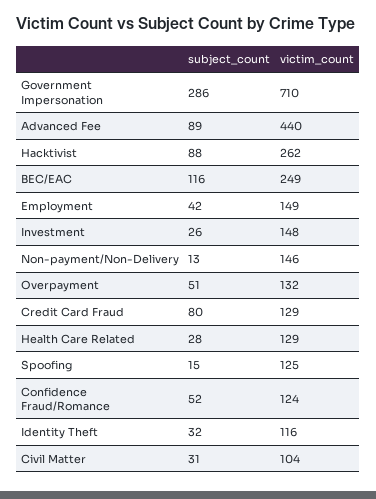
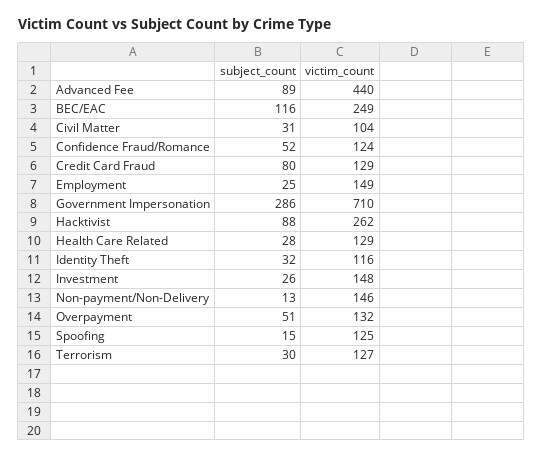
  {
    "subject_count": {
      "Government Impersonation": 286,
      "Advanced Fee": 89,
      "Hacktivist": 88,
      "BEC/EAC": 116,
-     "Employment": 42,
+     "Employment": 25,
      "Investment": 26,
      "Non-payment/Non-Delivery": 13,
      "Overpayment": 51,
      "Credit Card Fraud": 80,
      "Health Care Related": 28,
      "Spoofing": 15,
      "Confidence Fraud/Romance": 52,
      "Identity Theft": 32,
-     "Civil Matter": 31
+     "Civil Matter": 31,
+     "Terrorism": 30
    },
    "victim_count": {
      "Government Impersonation": 710,
      "Advanced Fee": 440,
      "Hacktivist": 262,
      "BEC/EAC": 249,
      "Employment": 149,
      "Investment": 148,
      "Non-payment/Non-Delivery": 146,
      "Overpayment": 132,
      "Credit Card Fraud": 129,
      "Health Care Related": 129,
      "Spoofing": 125,
      "Confidence Fraud/Romance": 124,
      "Identity Theft": 116,
-     "Civil Matter": 104
+     "Civil Matter": 104,
+     "Terrorism": 127
    }
  }

